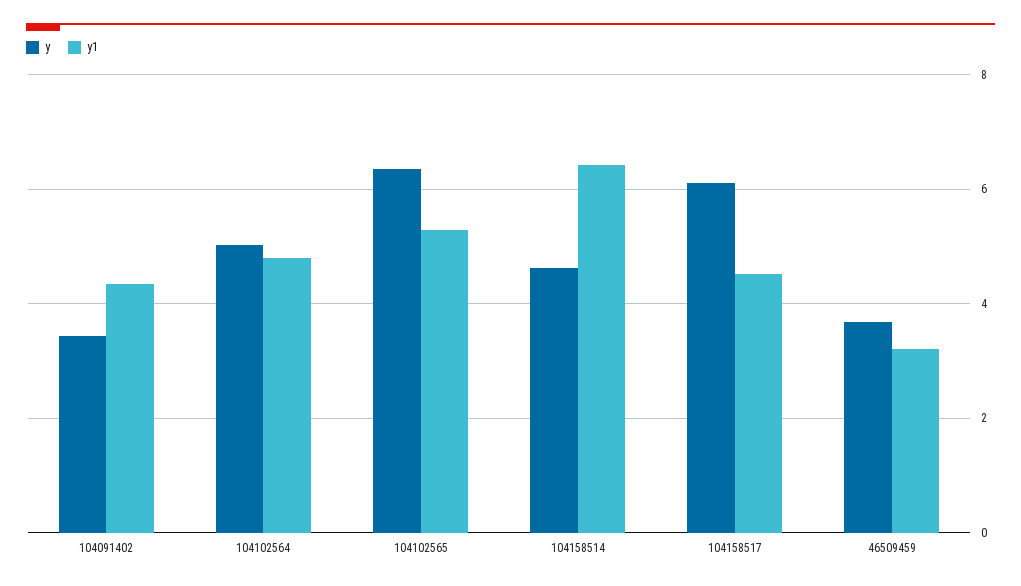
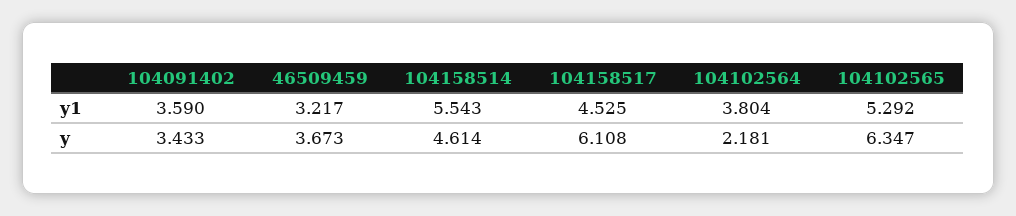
  {
    "y": {
      "104091402": 3.433,
-     "104102564": 5,
+     "104102564": 2.181,
      "104102565": 6.347,
      "104158514": 4.614,
      "104158517": 6.108,
      "46509459": 3.673
    },
    "y1": {
-     "104091402": 4.4,
+     "104091402": 3.59,
-     "104102564": 4.8,
+     "104102564": 3.804,
      "104102565": 5.292,
-     "104158514": 6.4,
+     "104158514": 5.543,
      "104158517": 4.525,
      "46509459": 3.217
    }
  }

